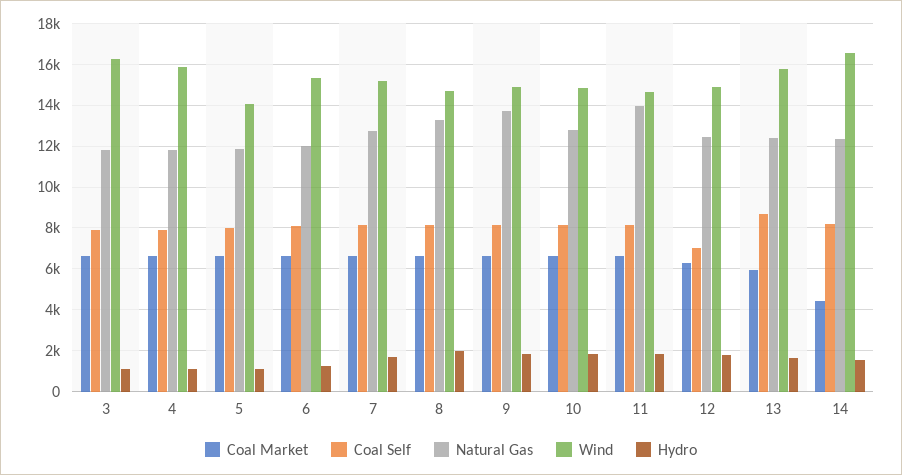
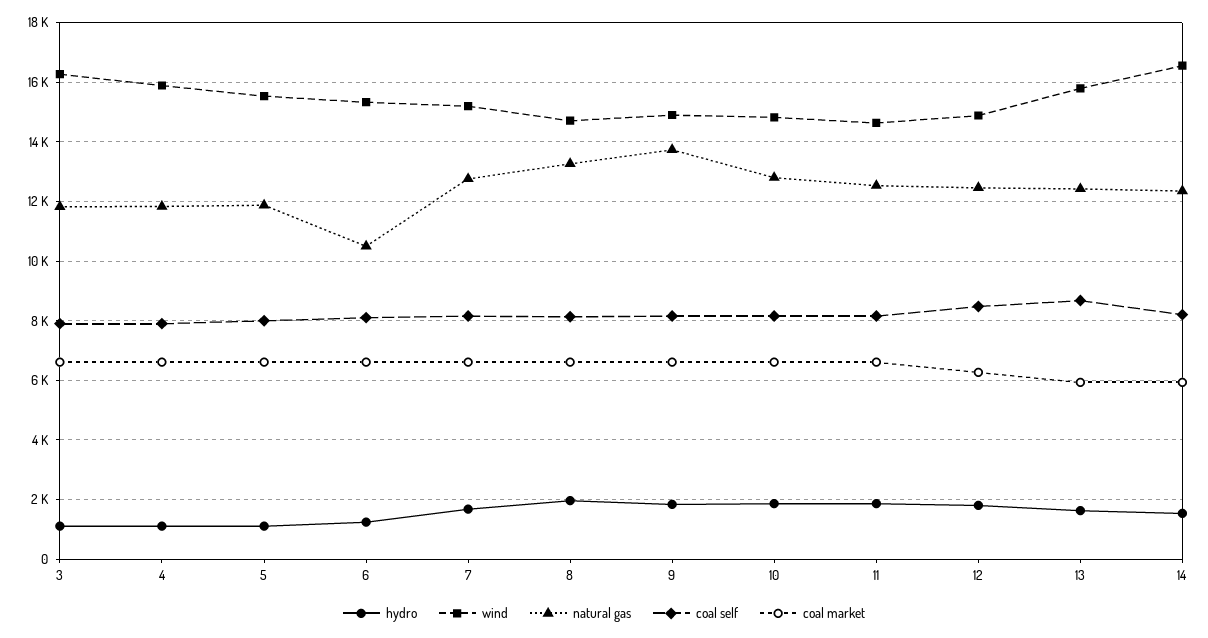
  {
    "Coal Market": {
      "3": 6500,
      "4": 6500,
      "5": 6500,
      "6": 6500,
      "7": 6500,
      "8": 6500,
      "9": 6500,
      "10": 6500,
      "11": 6500,
      "12": 6250,
      "13": 6000,
-     "14": 4500
+     "14": 6000
    },
    "Coal Self": {
      "3": 8000,
      "4": 8000,
      "5": 8000,
      "6": 8000,
      "7": 8250,
      "8": 8250,
      "9": 8250,
      "10": 8250,
      "11": 8250,
-     "12": 7000,
+     "12": 8500,
      "13": 8750,
      "14": 8250
    },
    "Natural Gas": {
      "3": 11750,
      "4": 11750,
      "5": 12000,
-     "6": 12000,
+     "6": 10500,
      "7": 12750,
      "8": 13250,
      "9": 13750,
      "10": 12750,
-     "11": 14000,
+     "11": 12500,
      "12": 12500,
      "13": 12500,
      "14": 12250
    },
    "Wind": {
      "3": 16250,
      "4": 16000,
-     "5": 14000,
+     "5": 15500,
      "6": 15250,
      "7": 15250,
      "8": 14750,
      "9": 15000,
      "10": 14750,
      "11": 14750,
      "12": 15000,
      "13": 15750,
      "14": 16500
    },
    "Hydro": {
      "3": 1000,
      "4": 1000,
      "5": 1000,
      "6": 1250,
      "7": 1750,
      "8": 2000,
      "9": 1750,
      "10": 1750,
      "11": 1750,
      "12": 1750,
      "13": 1750,
      "14": 1500
    }
  }

